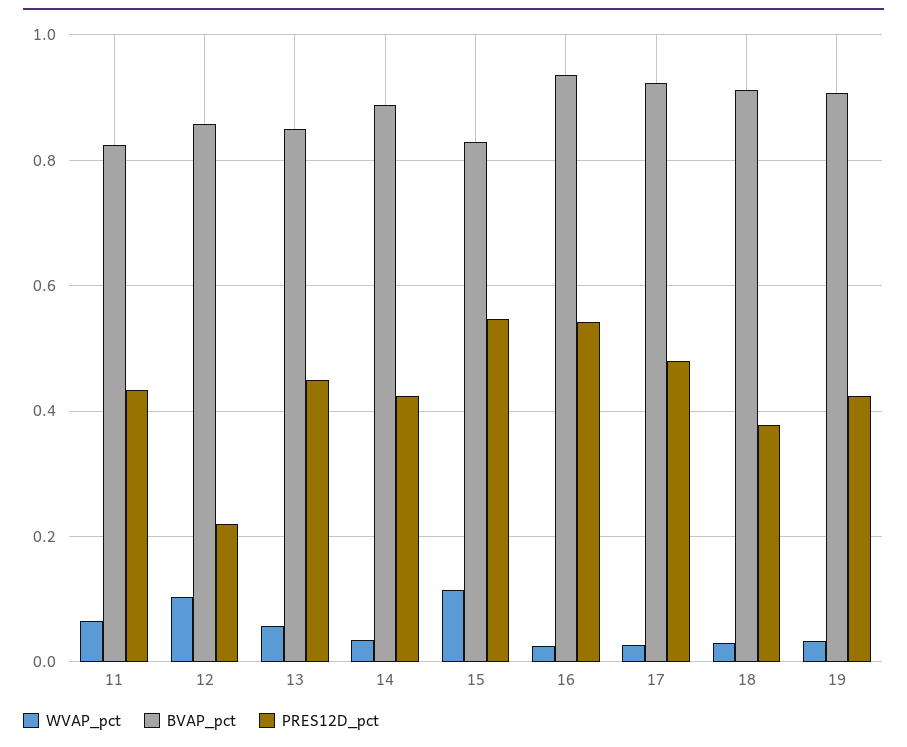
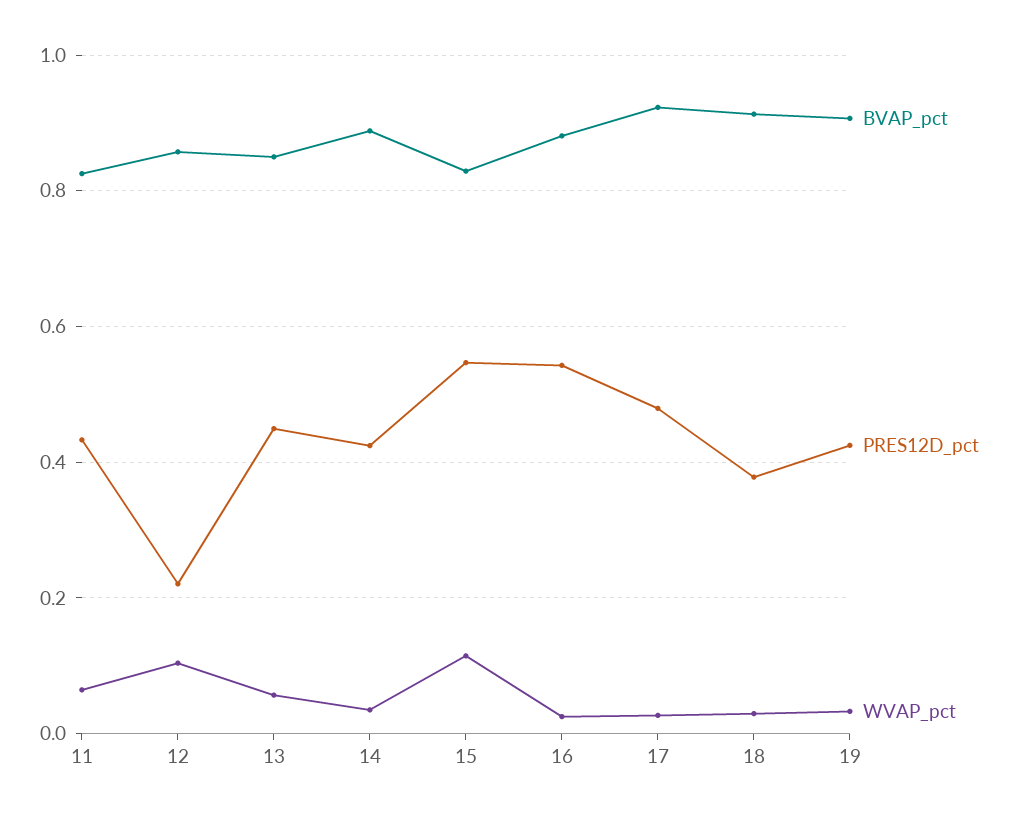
  {
    "WVAP_pct": {
      "11": 0.06,
      "12": 0.1,
      "13": 0.06,
      "14": 0.04,
      "15": 0.12,
      "16": 0.02,
      "17": 0.02,
      "18": 0.02,
      "19": 0.04
    },
    "BVAP_pct": {
      "11": 0.82,
      "12": 0.86,
      "13": 0.84,
      "14": 0.88,
      "15": 0.82,
-     "16": 0.94,
+     "16": 0.88,
      "17": 0.92,
      "18": 0.92,
      "19": 0.9
    },
    "PRES12D_pct": {
      "11": 0.44,
      "12": 0.22,
      "13": 0.44,
      "14": 0.42,
      "15": 0.54,
      "16": 0.54,
      "17": 0.48,
      "18": 0.38,
      "19": 0.42
    }
  }

